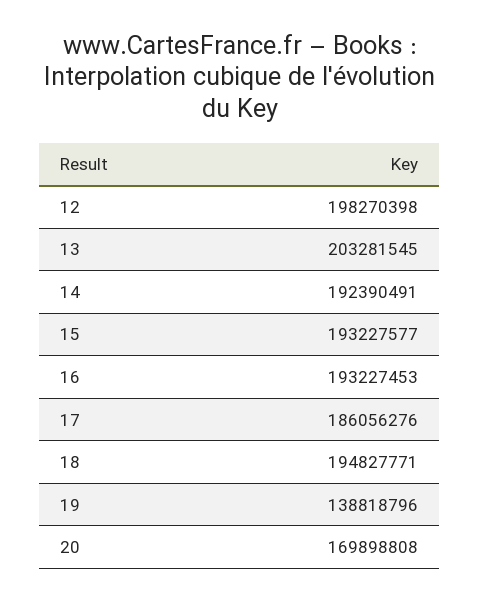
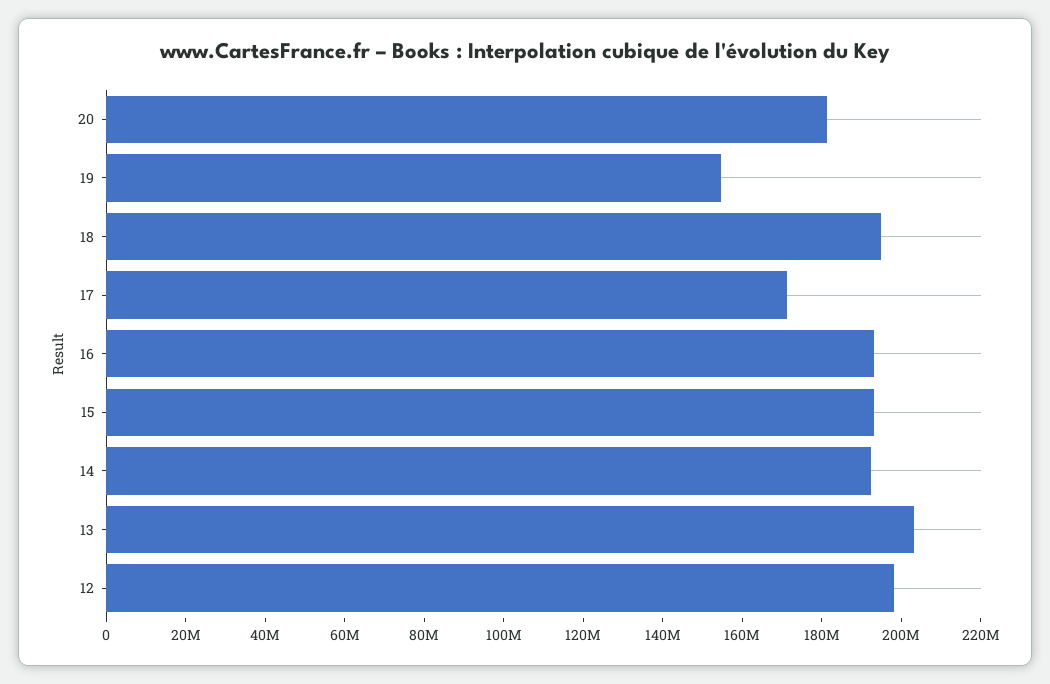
  {
    "12": 198270398,
    "13": 203281545,
    "14": 192390491,
    "15": 193227577,
    "16": 193227453,
-   "17": 186056276,
+   "17": 170000000,
    "18": 194827771,
-   "19": 138818796,
+   "19": 155000000,
-   "20": 169898808
+   "20": 180000000
  }

